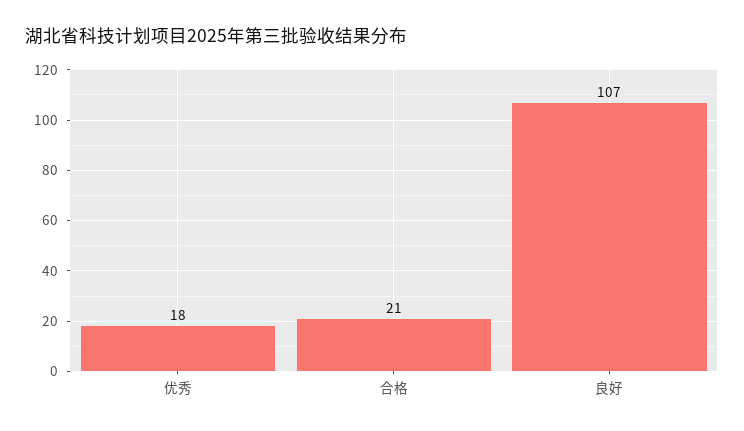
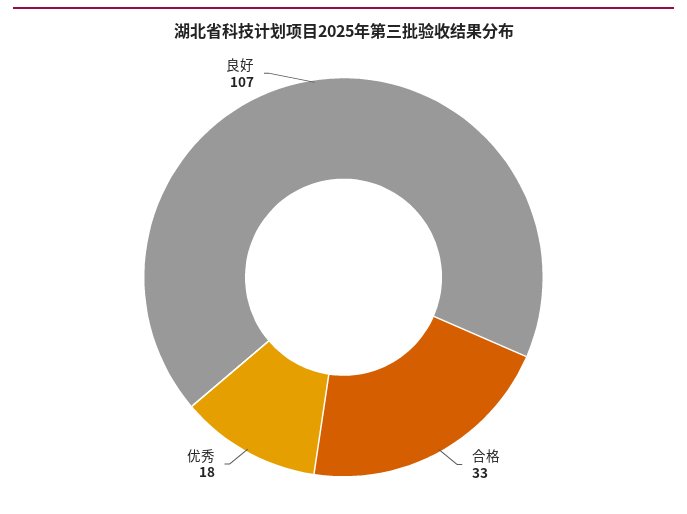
  {
    "优秀": 18,
-   "合格": 21,
+   "合格": 33,
    "良好": 107
  }

